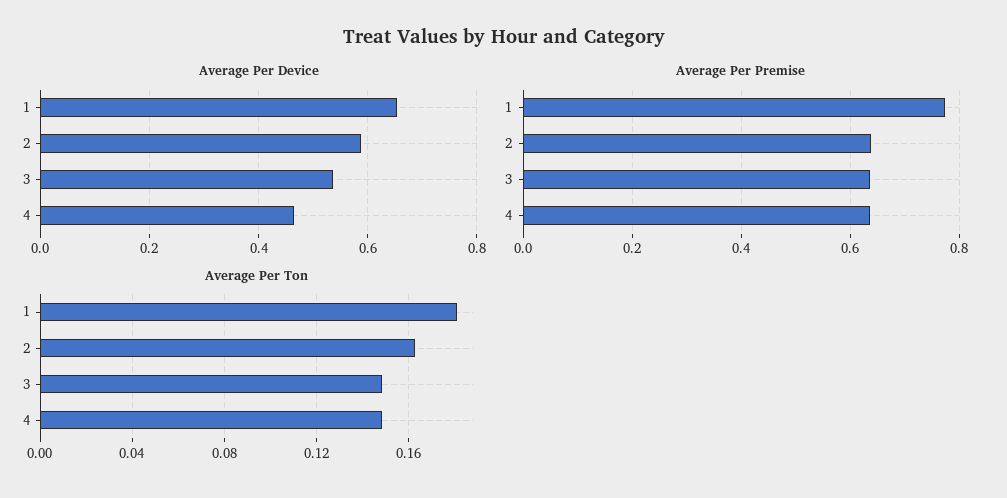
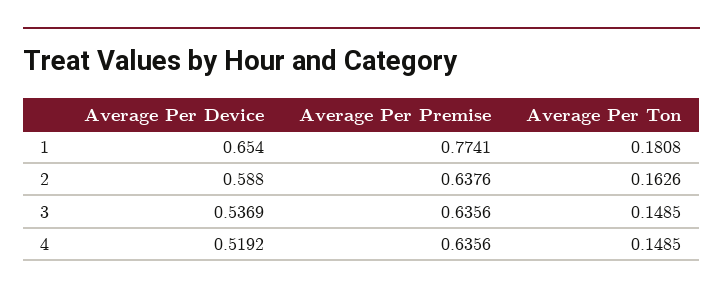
  {
    "Average Per Device": {
      "1": 0.654,
      "2": 0.588,
      "3": 0.5369,
-     "4": 0.46
+     "4": 0.5192
    },
    "Average Per Premise": {
      "1": 0.7741,
      "2": 0.6376,
      "3": 0.6356,
      "4": 0.6356
    },
    "Average Per Ton": {
      "1": 0.1808,
      "2": 0.1626,
      "3": 0.1485,
      "4": 0.1485
    }
  }

